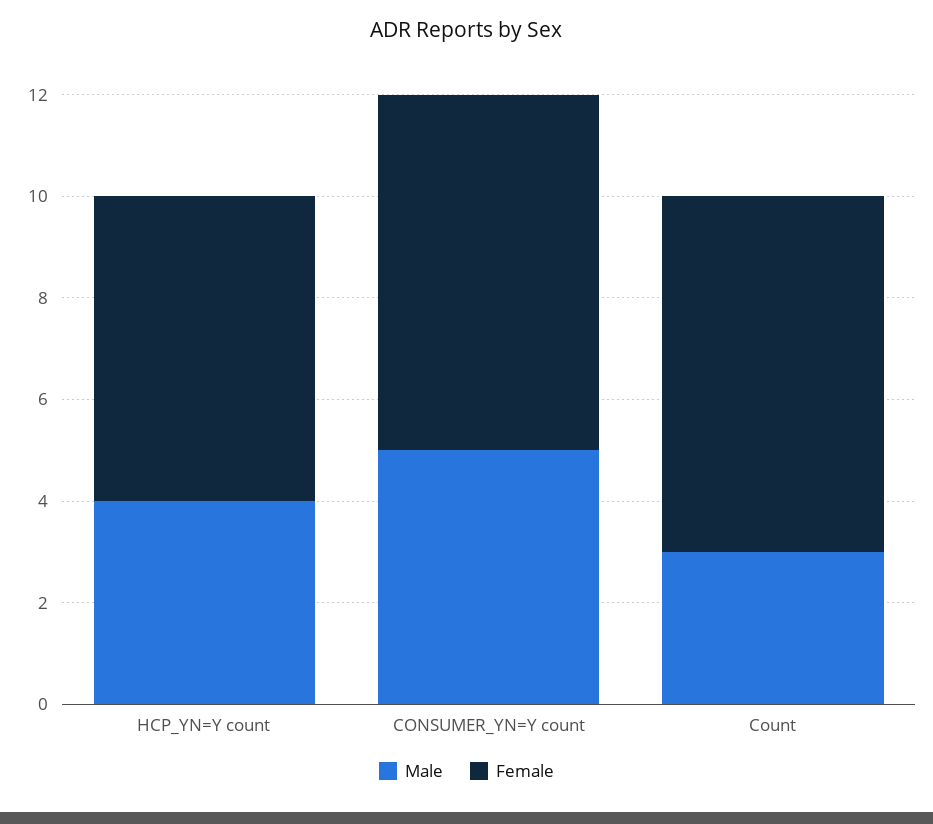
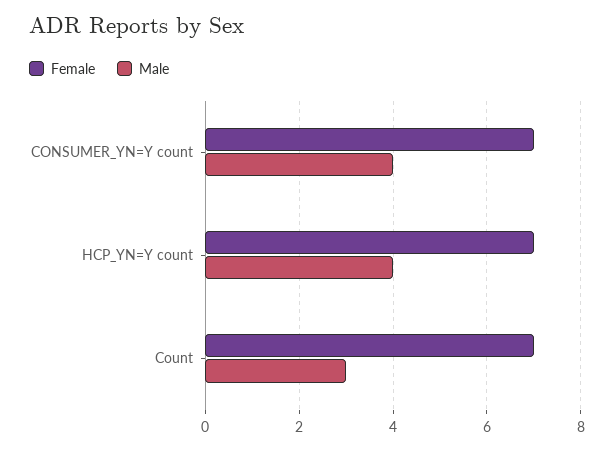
  {
    "Male": {
      "HCP_YN=Y count": 4,
-     "CONSUMER_YN=Y count": 5,
+     "CONSUMER_YN=Y count": 4,
      "Count": 3
    },
    "Female": {
-     "HCP_YN=Y count": 6,
+     "HCP_YN=Y count": 7,
      "CONSUMER_YN=Y count": 7,
      "Count": 7
    }
  }

